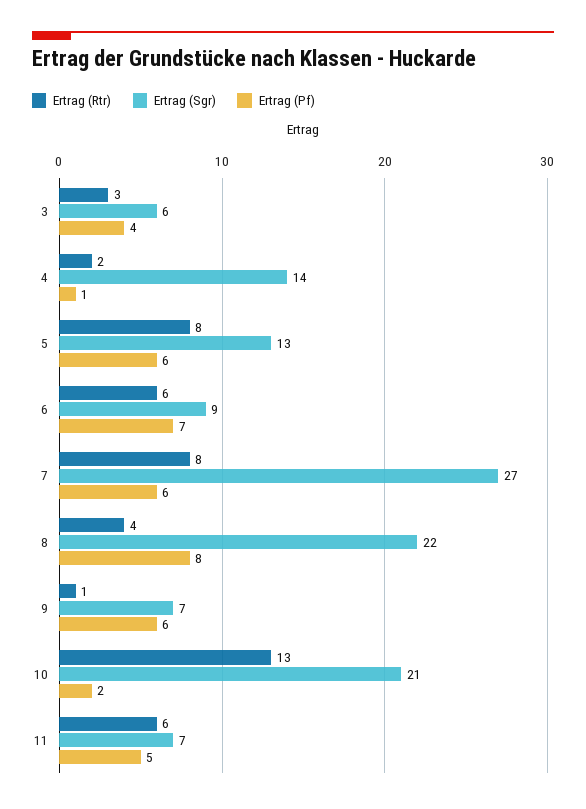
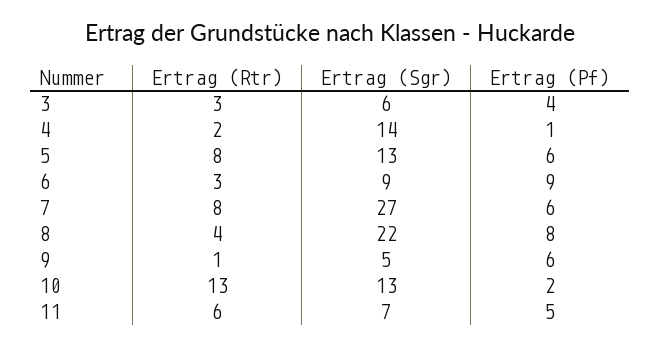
  {
    "Ertrag (Rtr)": {
      "3": 3,
      "4": 2,
      "5": 8,
-     "6": 6,
+     "6": 3,
      "7": 8,
      "8": 4,
      "9": 1,
      "10": 13,
      "11": 6
    },
    "Ertrag (Sgr)": {
      "3": 6,
      "4": 14,
      "5": 13,
      "6": 9,
      "7": 27,
      "8": 22,
-     "9": 7,
+     "9": 5,
-     "10": 21,
+     "10": 13,
      "11": 7
    },
    "Ertrag (Pf)": {
      "3": 4,
      "4": 1,
      "5": 6,
-     "6": 7,
+     "6": 9,
      "7": 6,
      "8": 8,
      "9": 6,
      "10": 2,
      "11": 5
    }
  }

